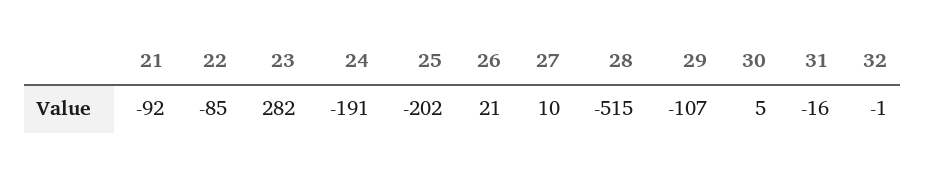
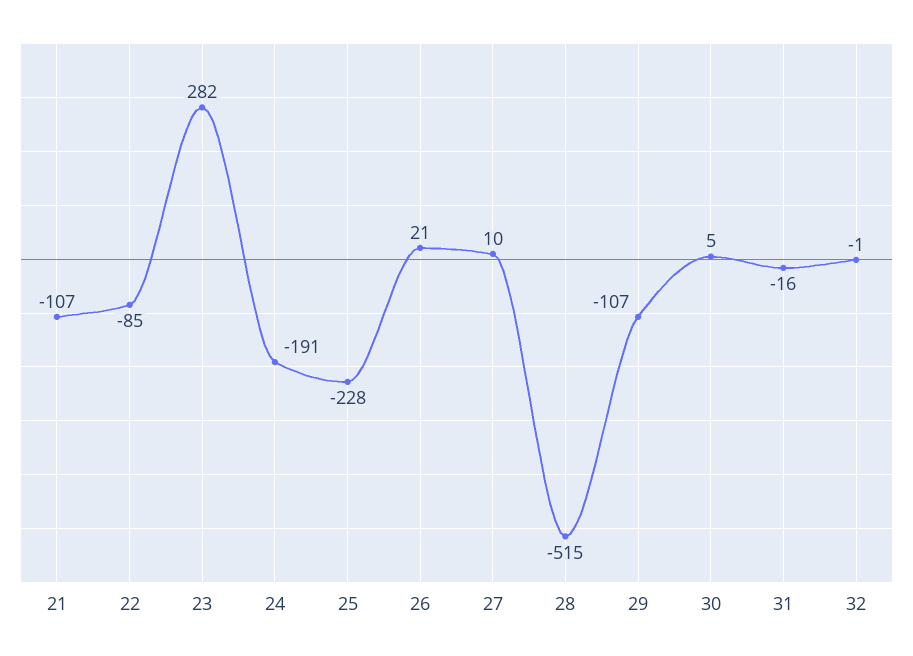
  {
-   "21": -92,
+   "21": -107,
    "22": -85,
    "23": 282,
    "24": -191,
-   "25": -202,
+   "25": -228,
    "26": 21,
    "27": 10,
    "28": -515,
    "29": -107,
    "30": 5,
    "31": -16,
    "32": -1
  }

